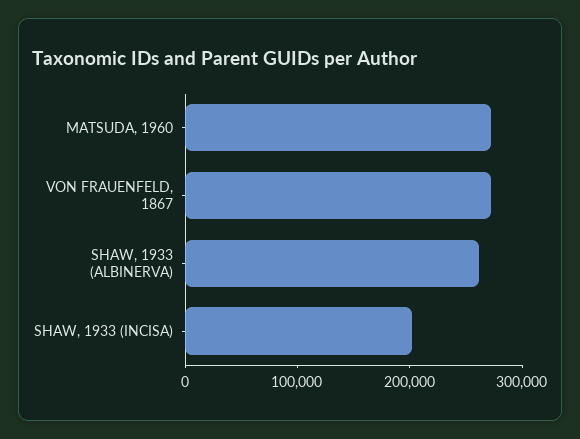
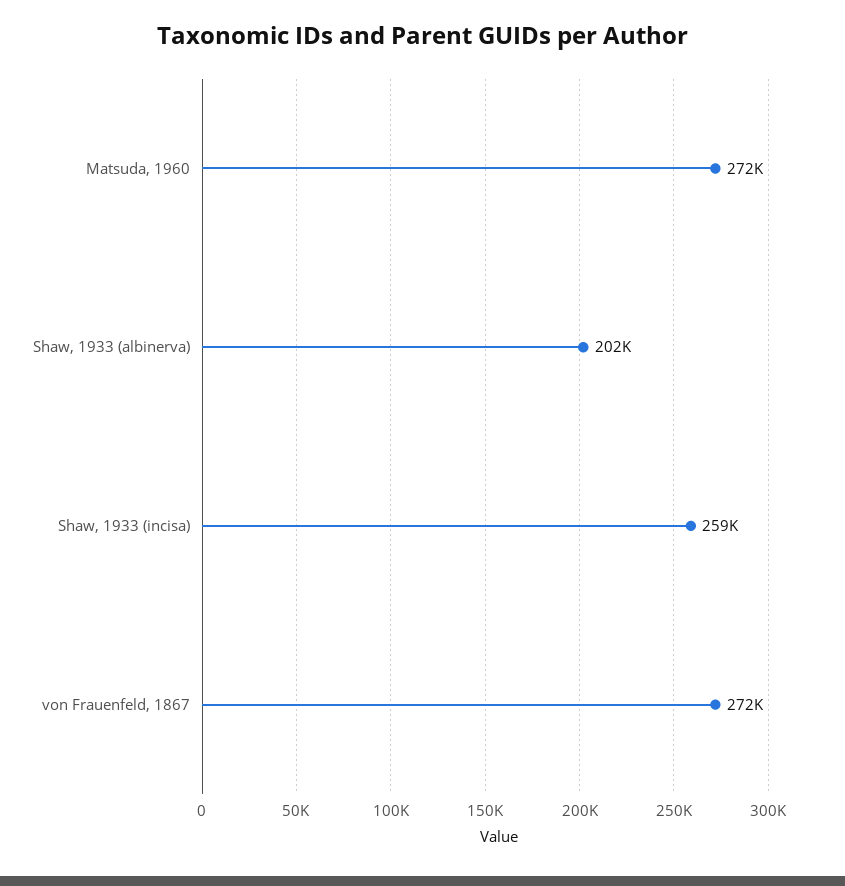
  {
    "MATSUDA, 1960": 272000,
    "VON FRAUENFELD, 1867": 272000,
-   "SHAW, 1933 (ALBINERVA)": 260000,
+   "SHAW, 1933 (ALBINERVA)": 202000,
-   "SHAW, 1933 (INCISA)": 200000
+   "SHAW, 1933 (INCISA)": 259000
  }

